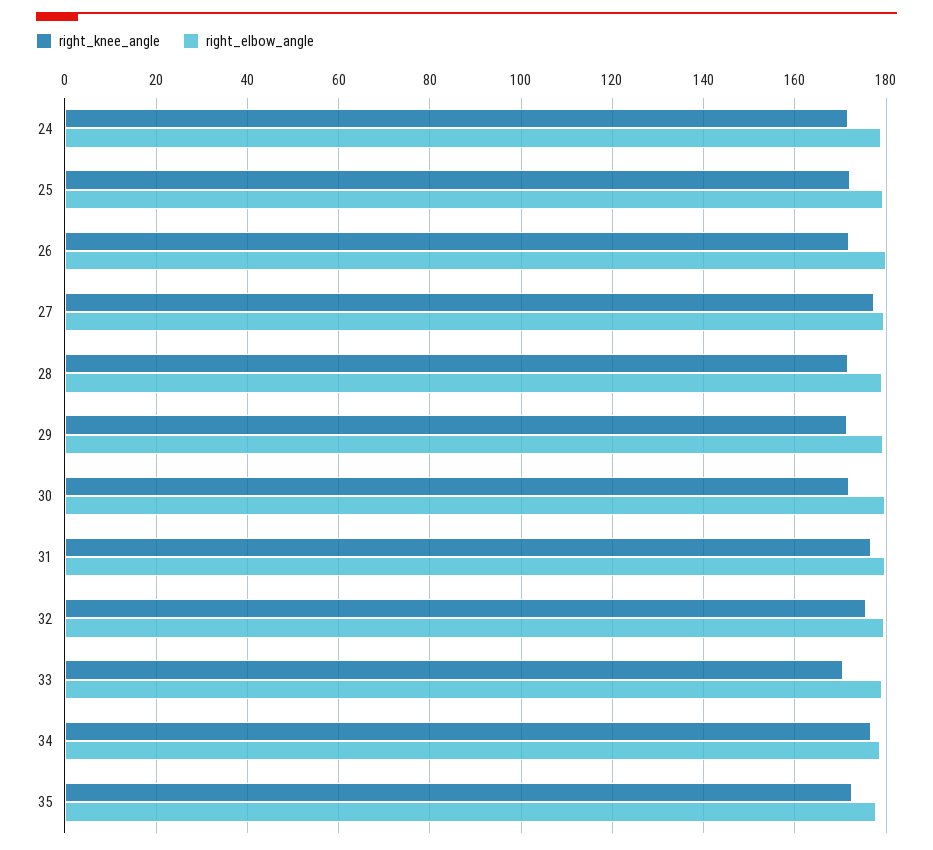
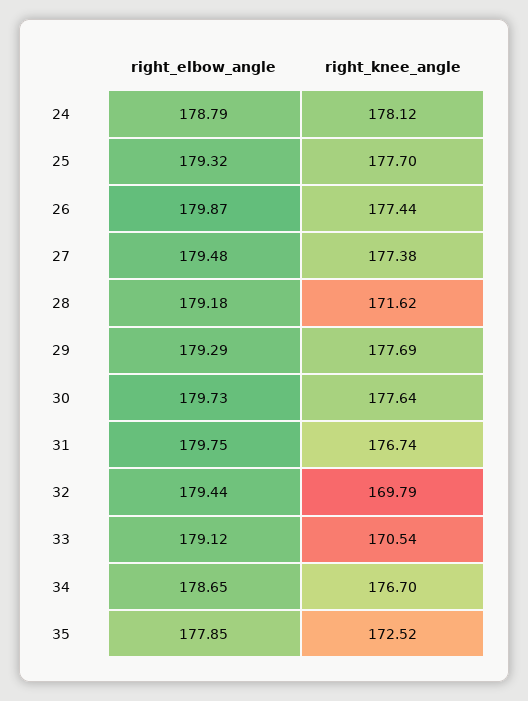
  {
    "right_knee_angle": {
-     "24": 172,
+     "24": 178.12,
-     "25": 172,
+     "25": 177.7,
-     "26": 172,
+     "26": 177.44,
      "27": 177.38,
      "28": 171.62,
-     "29": 172,
+     "29": 177.69,
-     "30": 172,
+     "30": 177.64,
      "31": 176.74,
-     "32": 176,
+     "32": 169.79,
      "33": 170.54,
      "34": 176.7,
      "35": 172.52
    },
    "right_elbow_angle": {
      "24": 178.79,
      "25": 179.32,
      "26": 179.87,
      "27": 179.48,
      "28": 179.18,
      "29": 179.29,
      "30": 179.73,
      "31": 179.75,
      "32": 179.44,
      "33": 179.12,
      "34": 178.65,
      "35": 177.85
    }
  }

